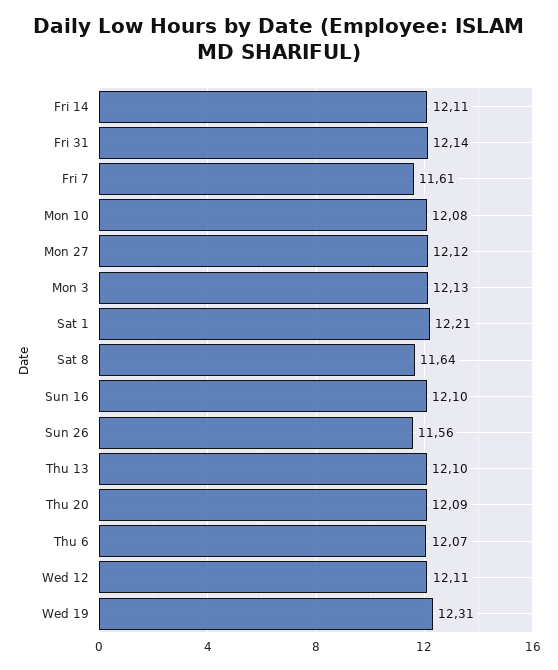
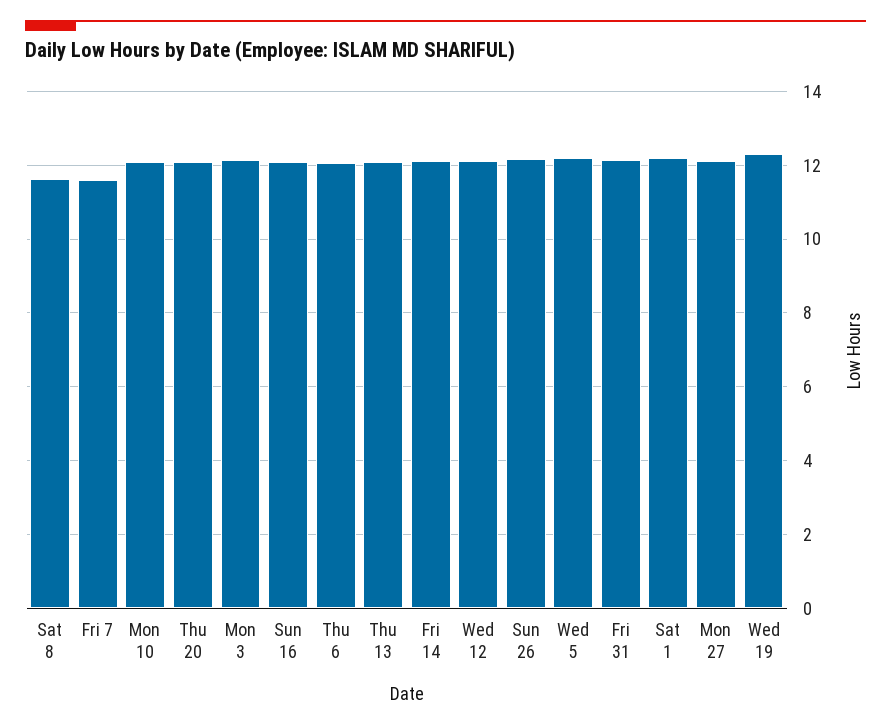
  {
    "Fri 14": 12.11,
    "Fri 31": 12.14,
    "Fri 7": 11.61,
    "Mon 10": 12.08,
    "Mon 27": 12.12,
    "Mon 3": 12.13,
    "Sat 1": 12.21,
    "Sat 8": 11.64,
    "Sun 16": 12.1,
-   "Sun 26": 11.56,
+   "Sun 26": 12.2,
    "Thu 13": 12.1,
    "Thu 20": 12.09,
    "Thu 6": 12.07,
    "Wed 12": 12.11,
-   "Wed 19": 12.31
+   "Wed 19": 12.31,
+   "Wed 5": 12.2
  }

